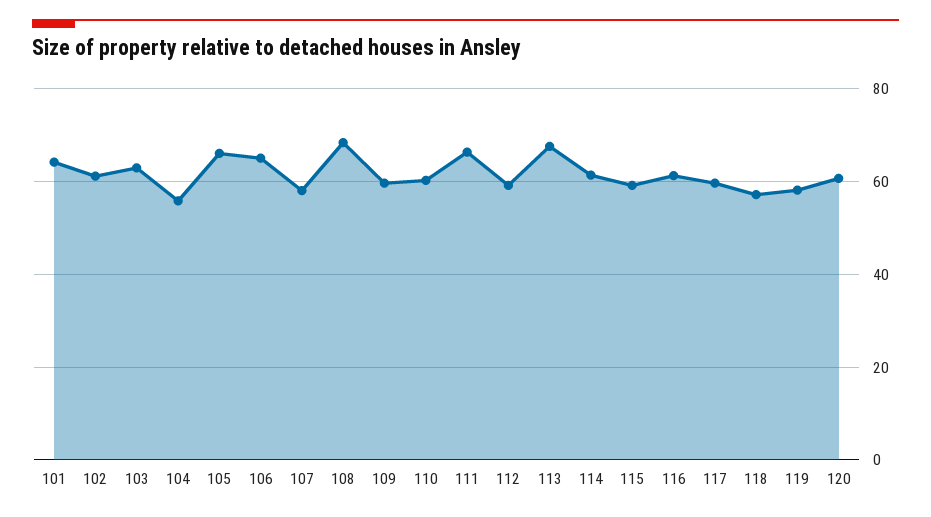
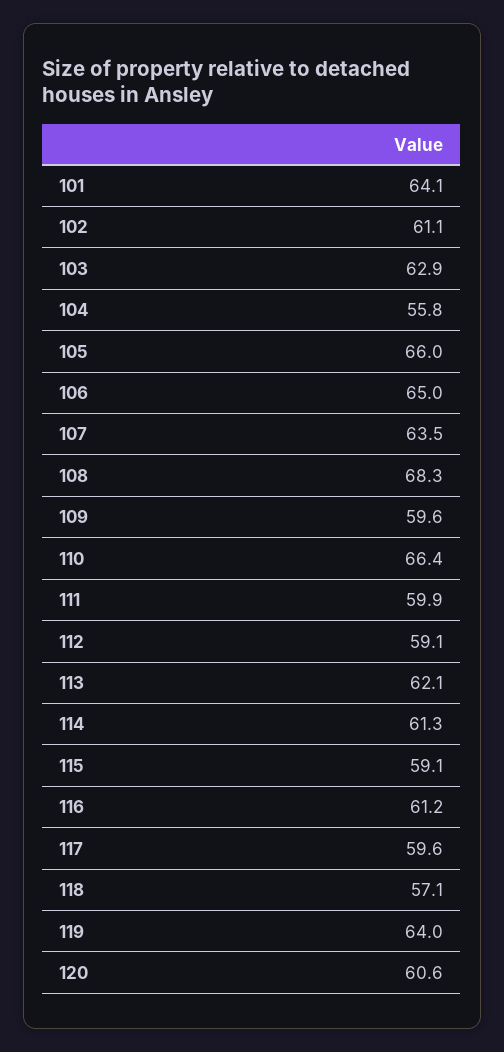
  {
    "101": 64.1,
    "102": 61.1,
    "103": 62.9,
    "104": 55.8,
    "105": 66,
    "106": 65,
-   "107": 58,
+   "107": 63.5,
    "108": 68.3,
    "109": 59.6,
-   "110": 60,
+   "110": 66.4,
-   "111": 66,
+   "111": 59.9,
    "112": 59.1,
-   "113": 68,
+   "113": 62.1,
    "114": 61.3,
    "115": 59.1,
    "116": 61.2,
    "117": 59.6,
    "118": 57.1,
-   "119": 58,
+   "119": 64,
    "120": 60.6
  }

